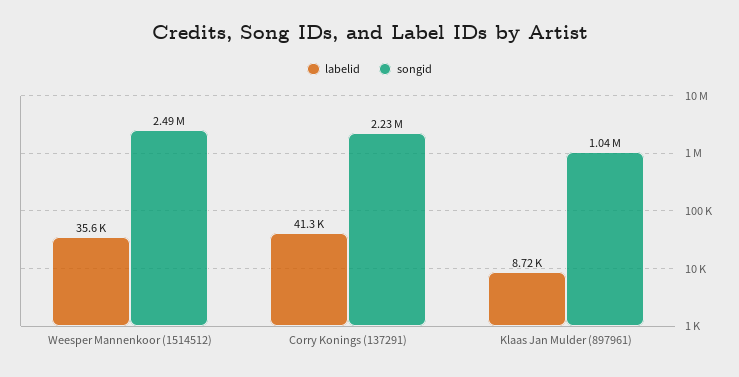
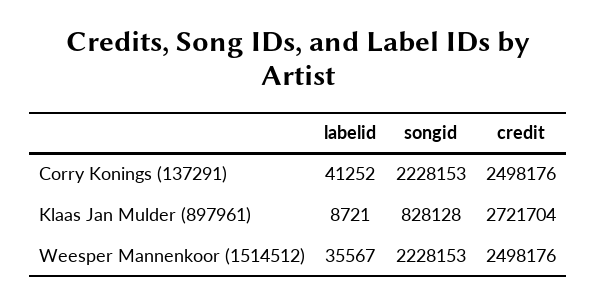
  {
    "labelid": {
      "Weesper Mannenkoor (1514512)": 35567,
      "Corry Konings (137291)": 41252,
      "Klaas Jan Mulder (897961)": 8721
    },
    "songid": {
-     "Weesper Mannenkoor (1514512)": 2490000,
+     "Weesper Mannenkoor (1514512)": 2228153,
      "Corry Konings (137291)": 2228153,
-     "Klaas Jan Mulder (897961)": 1040000
+     "Klaas Jan Mulder (897961)": 828128
-   }
+   },
+   "credit": {
+     "Corry Konings (137291)": 2498176,
+     "Klaas Jan Mulder (897961)": 2721704,
+     "Weesper Mannenkoor (1514512)": 2498176
+   }
  }

